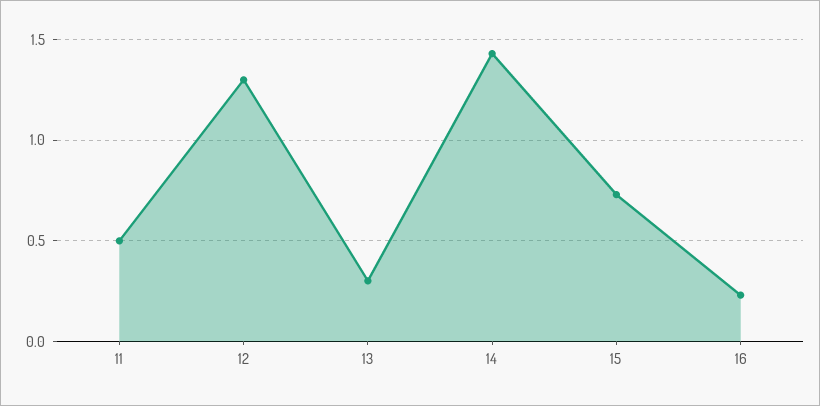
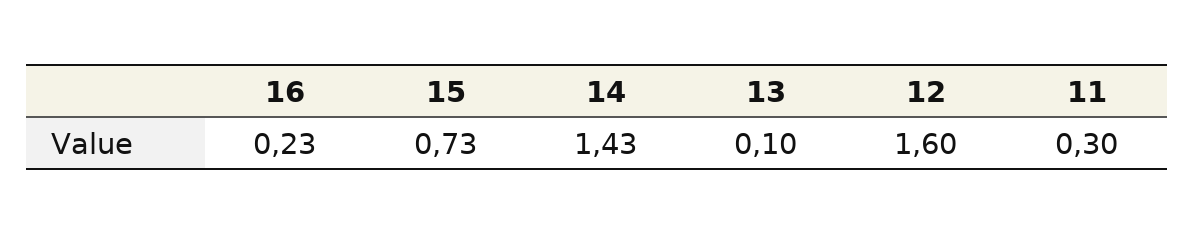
  {
-   "11": 0.5,
+   "11": 0.3,
-   "12": 1.3,
+   "12": 1.6,
-   "13": 0.3,
+   "13": 0.1,
    "14": 1.43,
    "15": 0.73,
    "16": 0.23
  }

